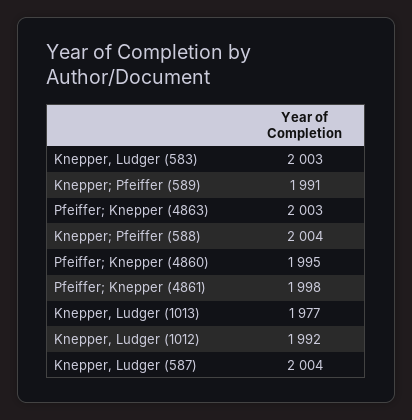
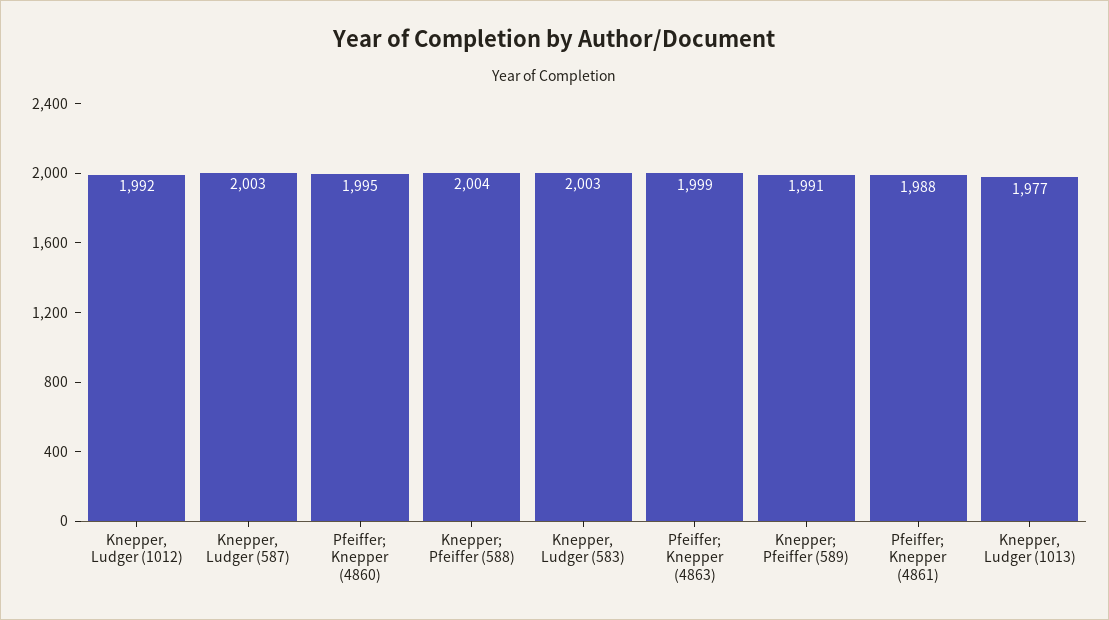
  {
    "Knepper, Ludger (583)": 2003,
    "Knepper; Pfeiffer (589)": 1991,
-   "Pfeiffer; Knepper (4863)": 2003,
+   "Pfeiffer; Knepper (4863)": 1999,
    "Knepper; Pfeiffer (588)": 2004,
    "Pfeiffer; Knepper (4860)": 1995,
-   "Pfeiffer; Knepper (4861)": 1998,
+   "Pfeiffer; Knepper (4861)": 1988,
    "Knepper, Ludger (1013)": 1977,
    "Knepper, Ludger (1012)": 1992,
-   "Knepper, Ludger (587)": 2004
+   "Knepper, Ludger (587)": 2003
  }

